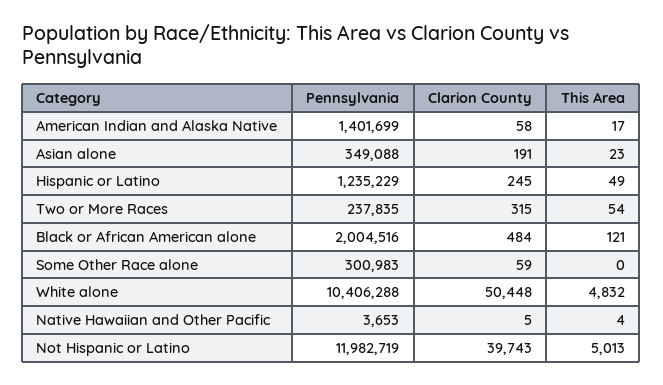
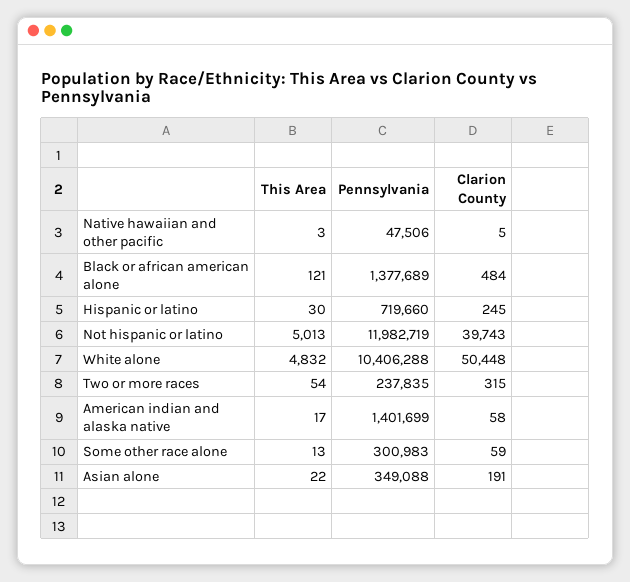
  {
    "Pennsylvania": {
      "American Indian and Alaska Native": 1401699,
      "Asian alone": 349088,
-     "Hispanic or Latino": 1235229,
+     "Hispanic or Latino": 719660,
      "Two or More Races": 237835,
-     "Black or African American alone": 2004516,
+     "Black or African American alone": 1377689,
      "Some Other Race alone": 300983,
      "White alone": 10406288,
-     "Native Hawaiian and Other Pacific": 3653,
+     "Native Hawaiian and Other Pacific": 47506,
      "Not Hispanic or Latino": 11982719
    },
    "Clarion County": {
      "American Indian and Alaska Native": 58,
      "Asian alone": 191,
      "Hispanic or Latino": 245,
      "Two or More Races": 315,
      "Black or African American alone": 484,
      "Some Other Race alone": 59,
      "White alone": 50448,
      "Native Hawaiian and Other Pacific": 5,
      "Not Hispanic or Latino": 39743
    },
    "This Area": {
      "American Indian and Alaska Native": 17,
-     "Asian alone": 23,
+     "Asian alone": 22,
-     "Hispanic or Latino": 49,
+     "Hispanic or Latino": 30,
      "Two or More Races": 54,
      "Black or African American alone": 121,
-     "Some Other Race alone": 0,
+     "Some Other Race alone": 13,
      "White alone": 4832,
-     "Native Hawaiian and Other Pacific": 4,
+     "Native Hawaiian and Other Pacific": 3,
      "Not Hispanic or Latino": 5013
    }
  }

